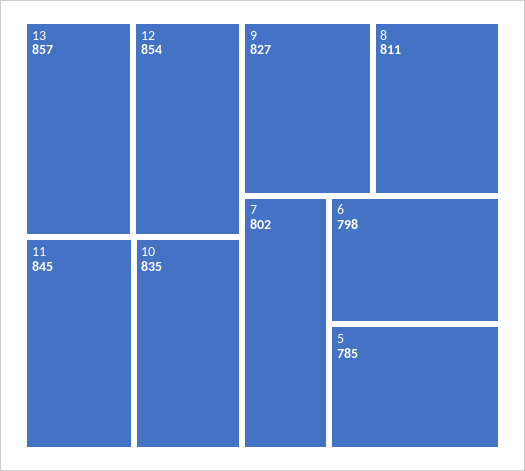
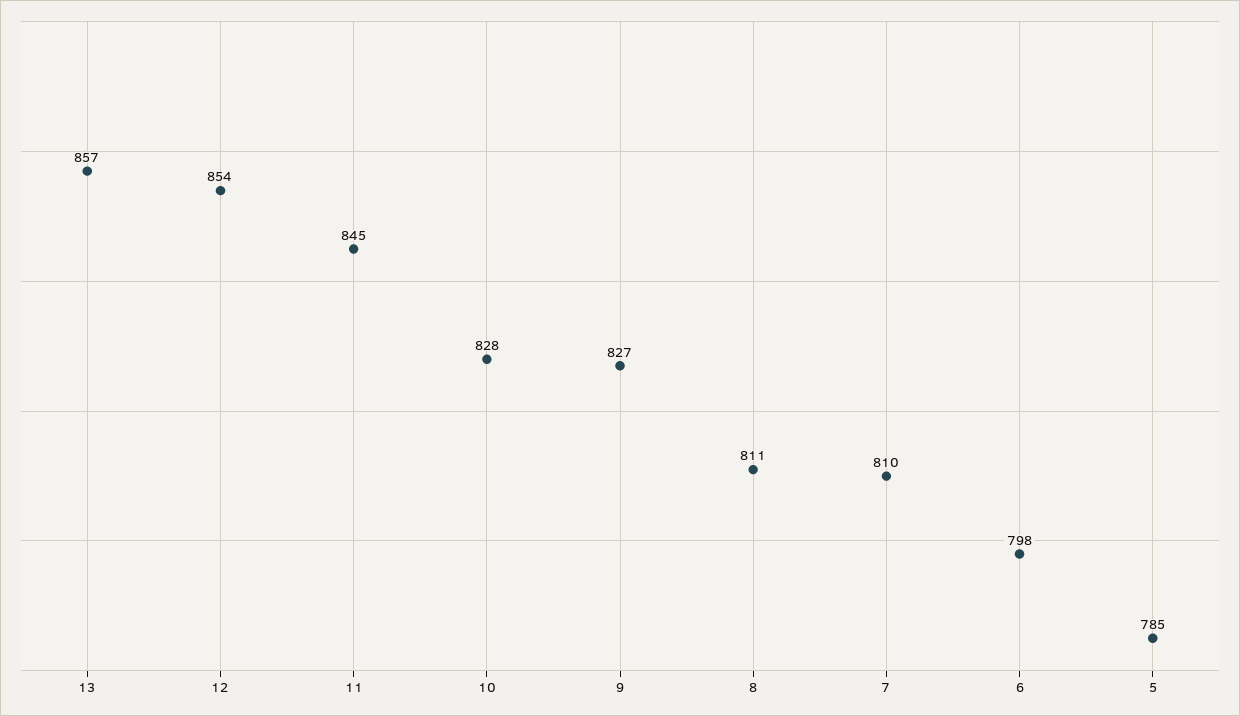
  {
    "13": 857,
    "12": 854,
    "11": 845,
-   "10": 835,
+   "10": 828,
    "9": 827,
    "8": 811,
-   "7": 802,
+   "7": 810,
    "6": 798,
    "5": 785
  }

